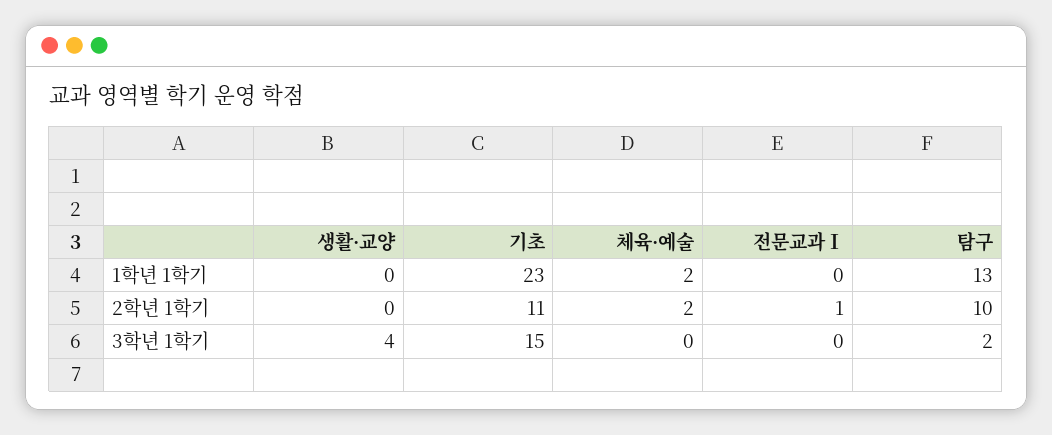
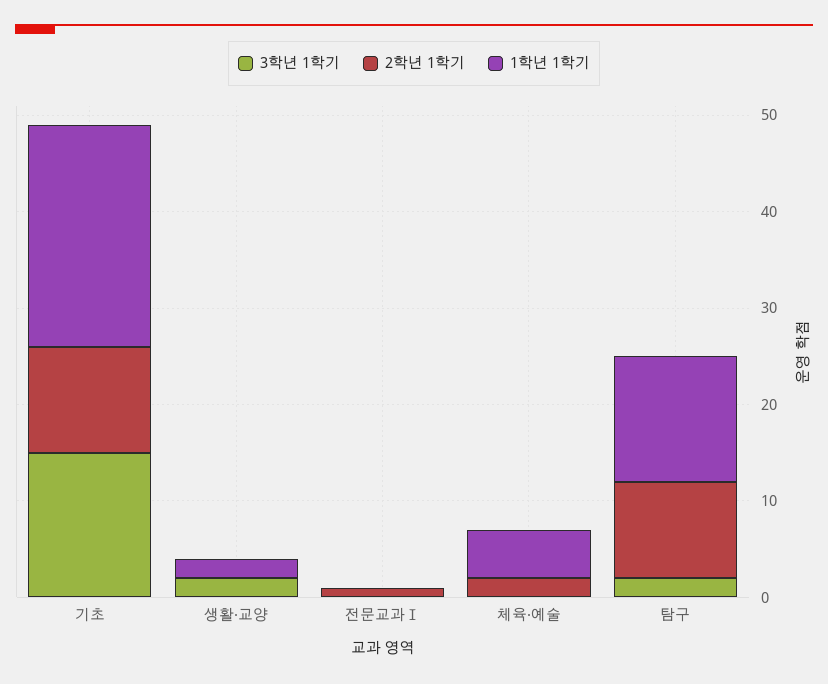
  {
    "1학년 1학기": {
-     "생활·교양": 0,
+     "생활·교양": 2,
      "기초": 23,
-     "체육·예술": 2,
+     "체육·예술": 5,
      "전문교과Ⅰ": 0,
      "탐구": 13
    },
    "2학년 1학기": {
      "생활·교양": 0,
      "기초": 11,
      "체육·예술": 2,
      "전문교과Ⅰ": 1,
      "탐구": 10
    },
    "3학년 1학기": {
-     "생활·교양": 4,
+     "생활·교양": 2,
      "기초": 15,
      "체육·예술": 0,
      "전문교과Ⅰ": 0,
      "탐구": 2
    }
  }

